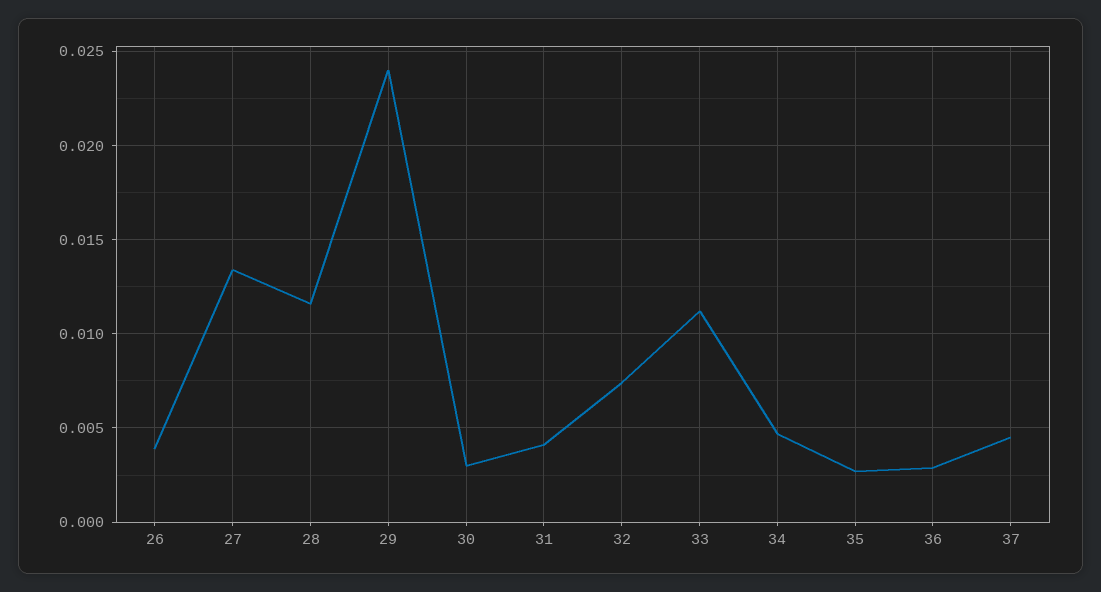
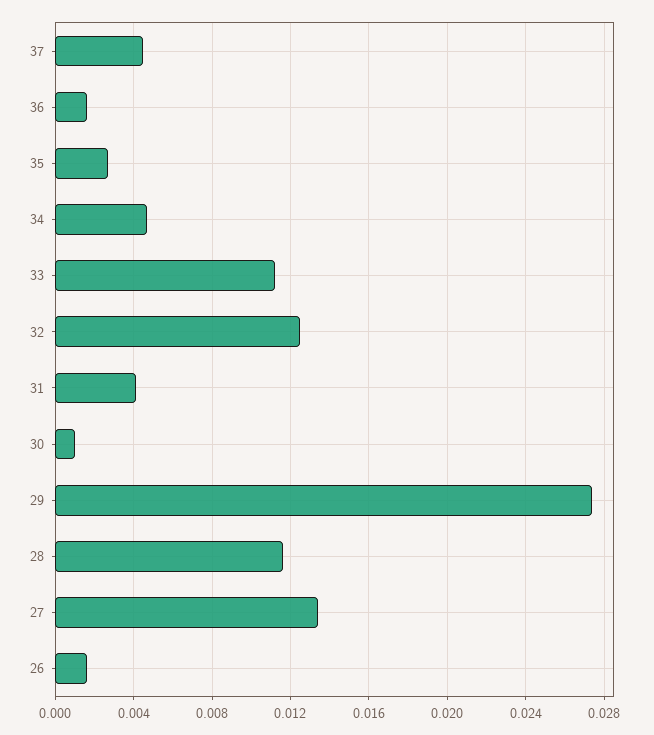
  {
-   "26": 0.004,
+   "26": 0.0015,
    "27": 0.0135,
    "28": 0.0115,
-   "29": 0.024,
+   "29": 0.0275,
-   "30": 0.003,
+   "30": 0.001,
    "31": 0.004,
-   "32": 0.0075,
+   "32": 0.0125,
    "33": 0.011,
    "34": 0.0045,
    "35": 0.0025,
-   "36": 0.003,
+   "36": 0.0015,
    "37": 0.0045
  }

